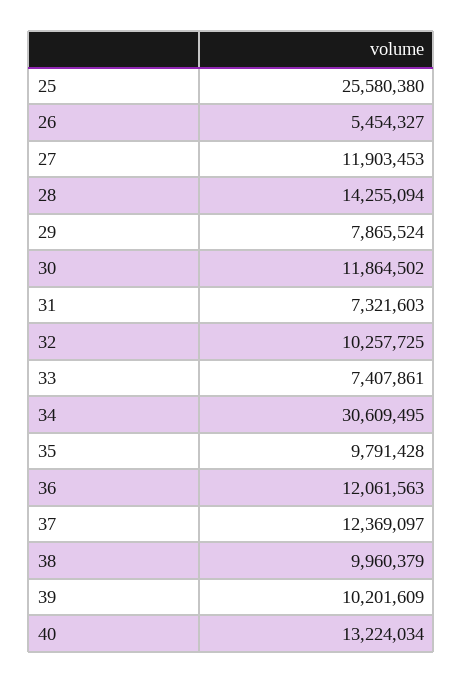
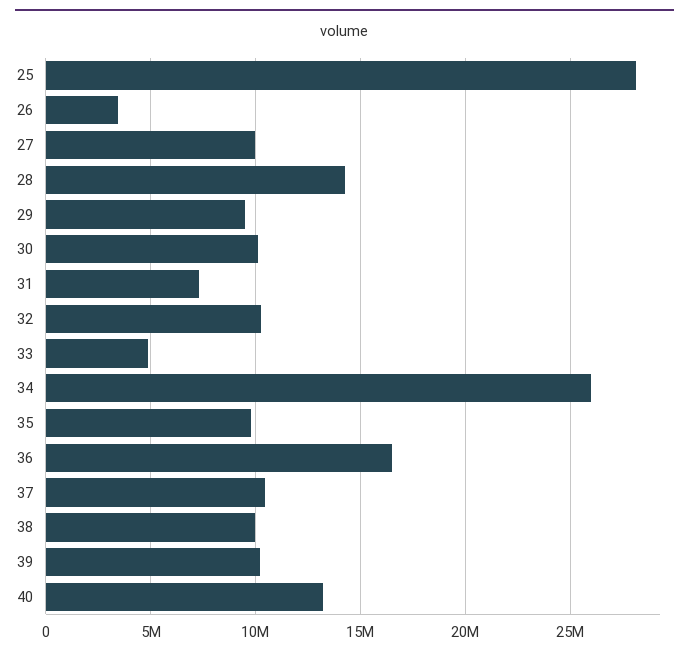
  {
-   "25": 25580380,
+   "25": 28000000,
-   "26": 5454327,
+   "26": 3500000,
-   "27": 11903453,
+   "27": 10000000,
    "28": 14255094,
-   "29": 7865524,
+   "29": 9500000,
-   "30": 11864502,
+   "30": 10000000,
    "31": 7321603,
    "32": 10257725,
-   "33": 7407861,
+   "33": 5000000,
-   "34": 30609495,
+   "34": 26000000,
    "35": 9791428,
-   "36": 12061563,
+   "36": 16500000,
-   "37": 12369097,
+   "37": 10500000,
    "38": 9960379,
    "39": 10201609,
    "40": 13224034
  }

